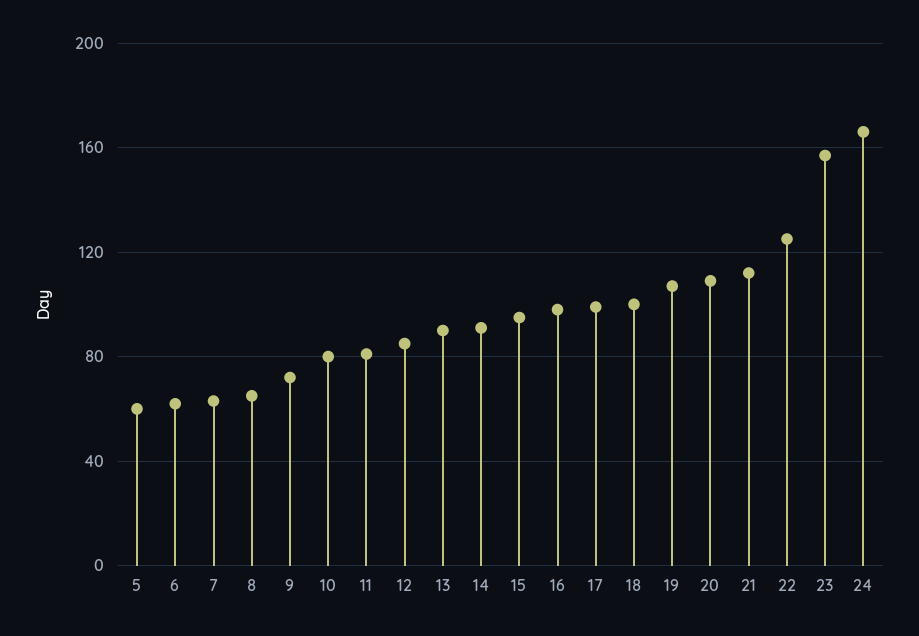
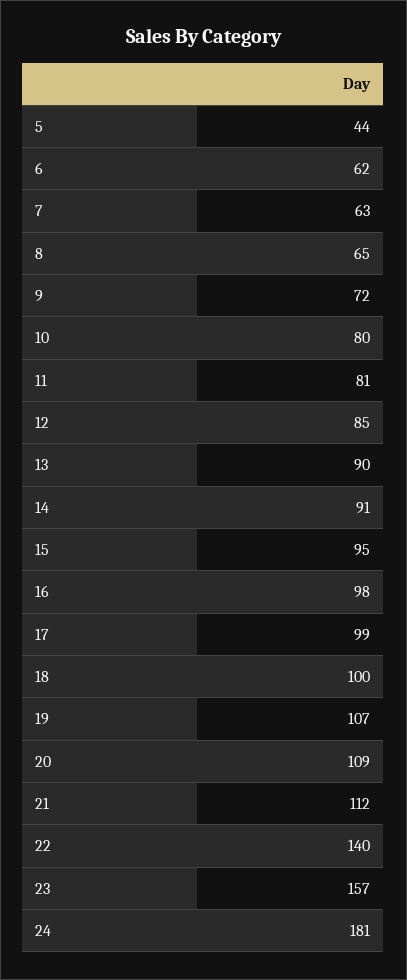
  {
-   "5": 60,
+   "5": 44,
    "6": 62,
    "7": 63,
    "8": 65,
    "9": 72,
    "10": 80,
    "11": 81,
    "12": 85,
    "13": 90,
    "14": 91,
    "15": 95,
    "16": 98,
    "17": 99,
    "18": 100,
    "19": 107,
    "20": 109,
    "21": 112,
-   "22": 125,
+   "22": 140,
    "23": 157,
-   "24": 165
+   "24": 181
  }

